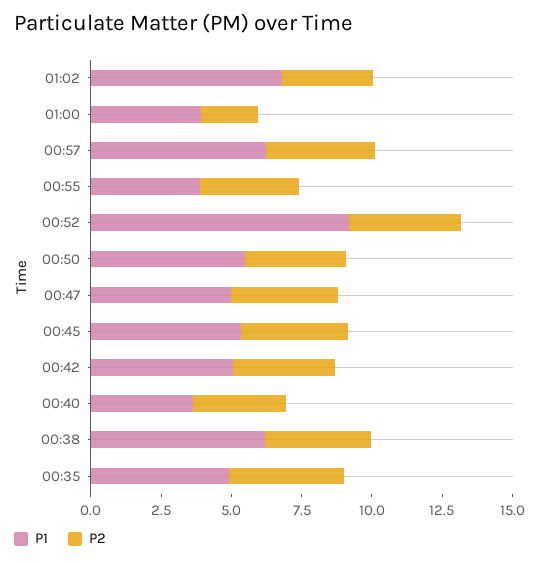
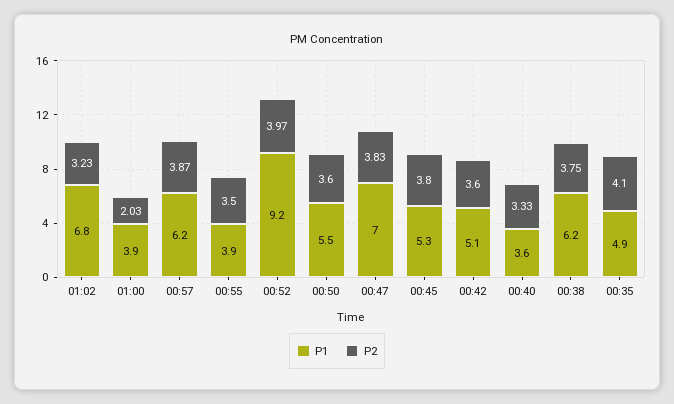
  {
    "P1": {
      "01:02": 6.8,
      "01:00": 3.9,
      "00:57": 6.2,
      "00:55": 3.9,
      "00:52": 9.2,
      "00:50": 5.5,
-     "00:47": 5,
+     "00:47": 7,
      "00:45": 5.3,
      "00:42": 5.1,
      "00:40": 3.6,
      "00:38": 6.2,
      "00:35": 4.9
    },
    "P2": {
      "01:02": 3.23,
      "01:00": 2.03,
      "00:57": 3.87,
      "00:55": 3.5,
      "00:52": 3.97,
      "00:50": 3.6,
      "00:47": 3.83,
      "00:45": 3.8,
      "00:42": 3.6,
      "00:40": 3.33,
      "00:38": 3.75,
      "00:35": 4.1
    }
  }

